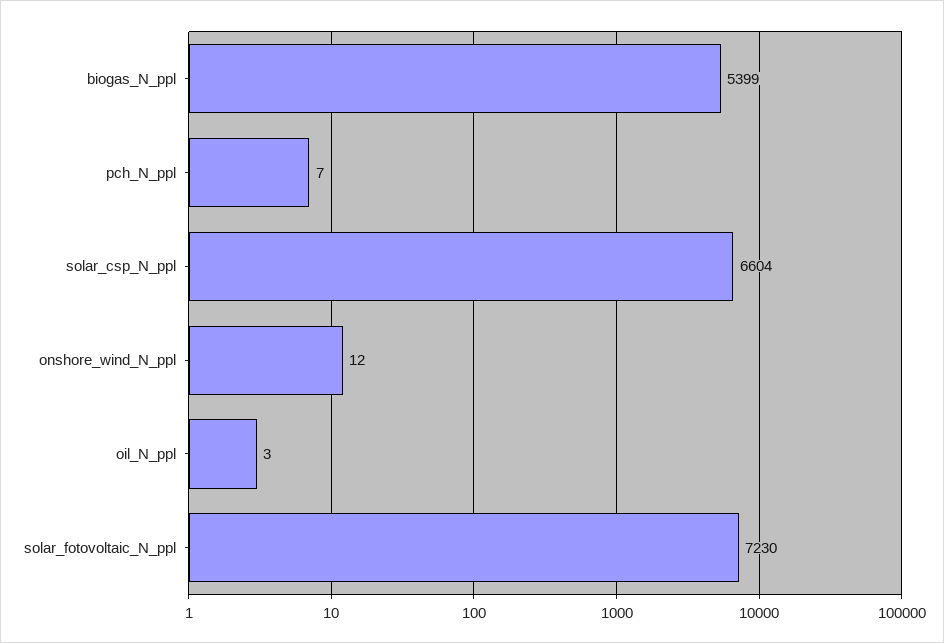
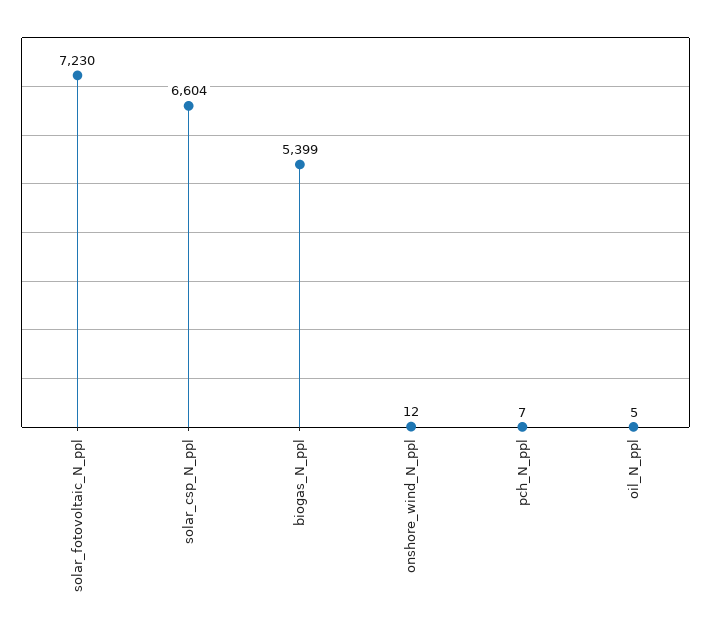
  {
    "biogas_N_ppl": 5399,
    "pch_N_ppl": 7,
    "solar_csp_N_ppl": 6604,
    "onshore_wind_N_ppl": 12,
-   "oil_N_ppl": 3,
+   "oil_N_ppl": 5,
    "solar_fotovoltaic_N_ppl": 7230
  }

